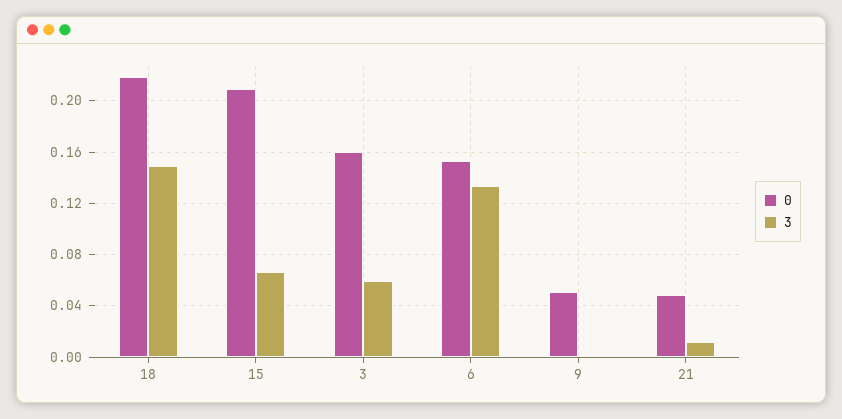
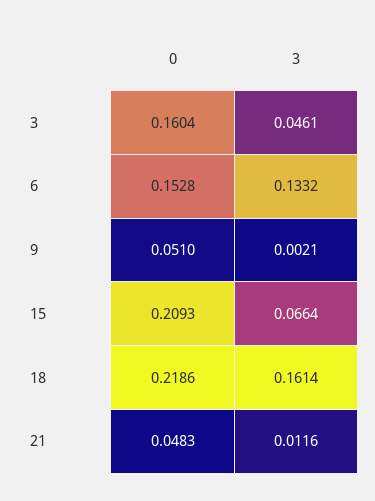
  {
    "0": {
      "18": 0.2186,
      "15": 0.2093,
      "3": 0.1604,
      "6": 0.1528,
      "9": 0.051,
      "21": 0.0483
    },
    "3": {
-     "18": 0.15,
+     "18": 0.1614,
      "15": 0.0664,
-     "3": 0.06,
+     "3": 0.0461,
      "6": 0.1332,
      "9": 0.0021,
      "21": 0.0116
    }
  }

